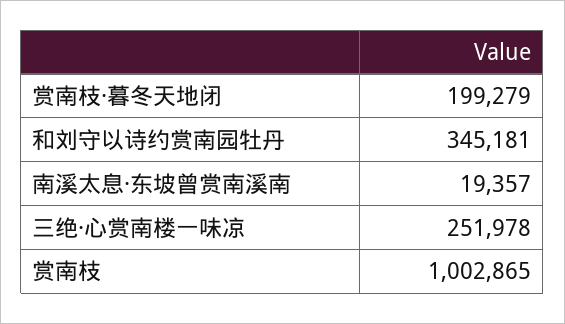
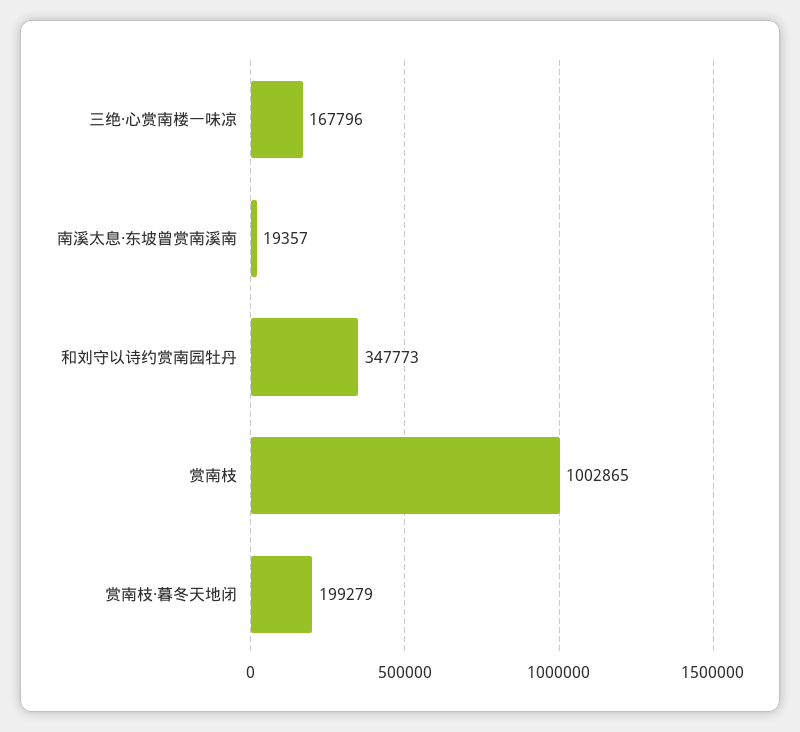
  {
    "赏南枝·暮冬天地闭": 199279,
-   "和刘守以诗约赏南园牡丹": 345181,
+   "和刘守以诗约赏南园牡丹": 347773,
    "南溪太息·东坡曾赏南溪南": 19357,
-   "三绝·心赏南楼一味凉": 251978,
+   "三绝·心赏南楼一味凉": 167796,
    "赏南枝": 1002865
  }

